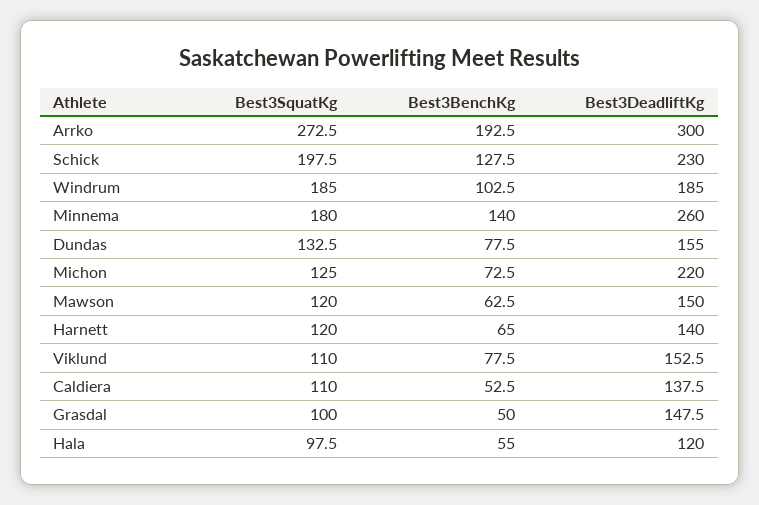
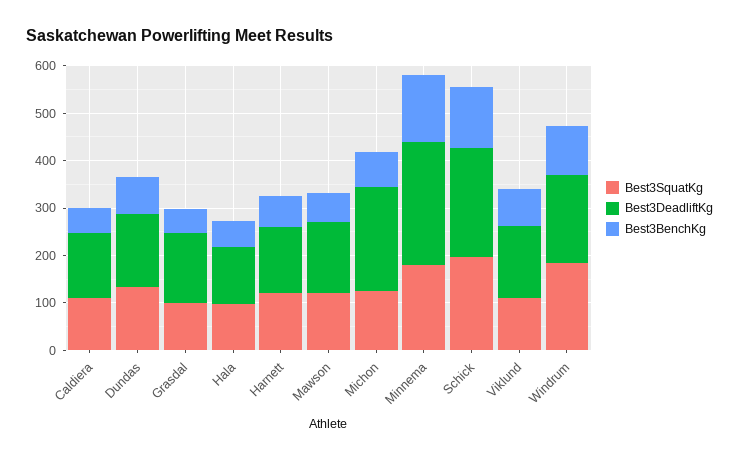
  {
    "Best3SquatKg": {
-     "Arrko": 272.5,
      "Schick": 197.5,
      "Windrum": 185,
      "Minnema": 180,
      "Dundas": 132.5,
      "Michon": 125,
      "Mawson": 120,
      "Harnett": 120,
      "Viklund": 110,
      "Caldiera": 110,
      "Grasdal": 100,
      "Hala": 97.5
    },
    "Best3BenchKg": {
-     "Arrko": 192.5,
      "Schick": 127.5,
      "Windrum": 102.5,
      "Minnema": 140,
      "Dundas": 77.5,
      "Michon": 72.5,
      "Mawson": 62.5,
      "Harnett": 65,
      "Viklund": 77.5,
      "Caldiera": 52.5,
      "Grasdal": 50,
      "Hala": 55
    },
    "Best3DeadliftKg": {
-     "Arrko": 300,
      "Schick": 230,
      "Windrum": 185,
      "Minnema": 260,
      "Dundas": 155,
      "Michon": 220,
      "Mawson": 150,
      "Harnett": 140,
      "Viklund": 152.5,
      "Caldiera": 137.5,
      "Grasdal": 147.5,
      "Hala": 120
    }
  }

